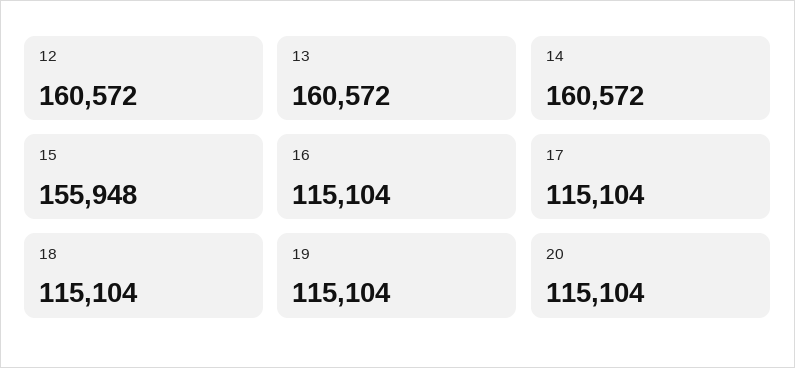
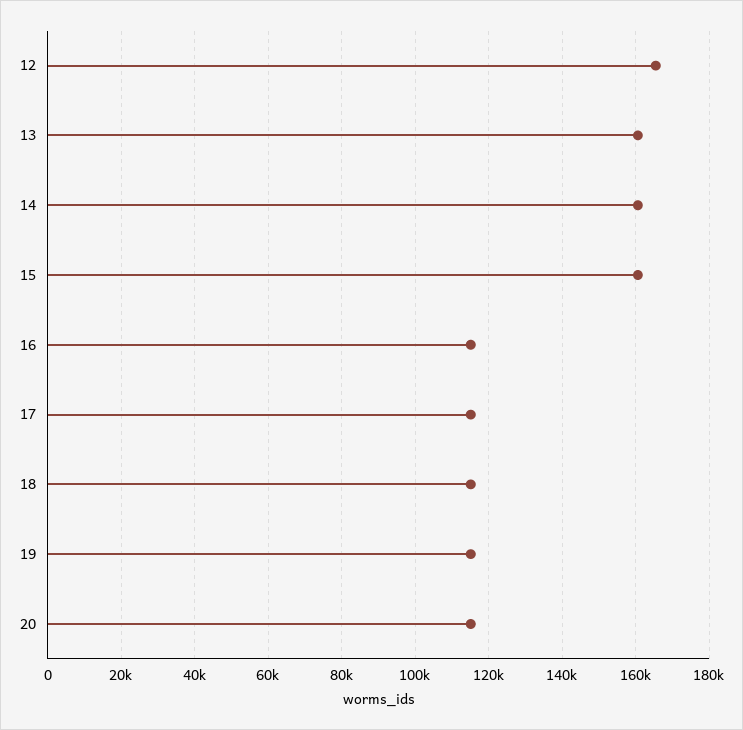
  {
-   "12": 160572,
+   "12": 166000,
    "13": 160572,
    "14": 160572,
-   "15": 155948,
+   "15": 160000,
    "16": 115104,
    "17": 115104,
    "18": 115104,
    "19": 115104,
    "20": 115104
  }

